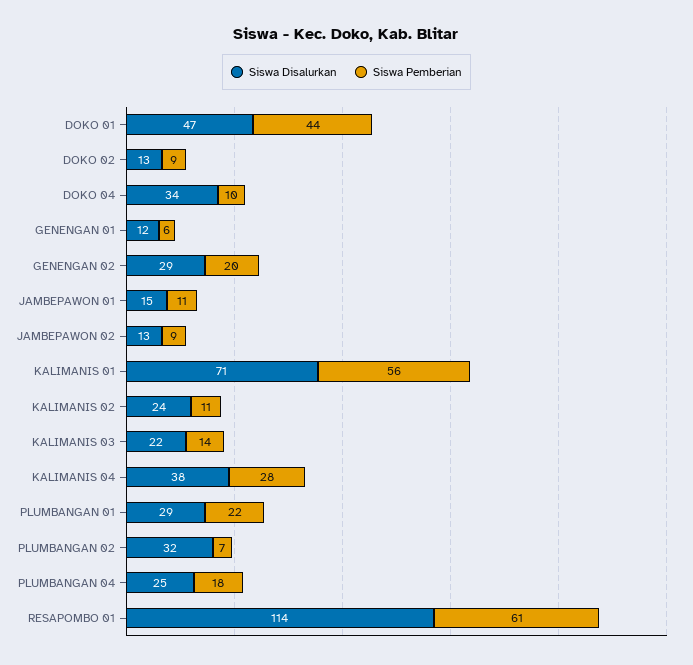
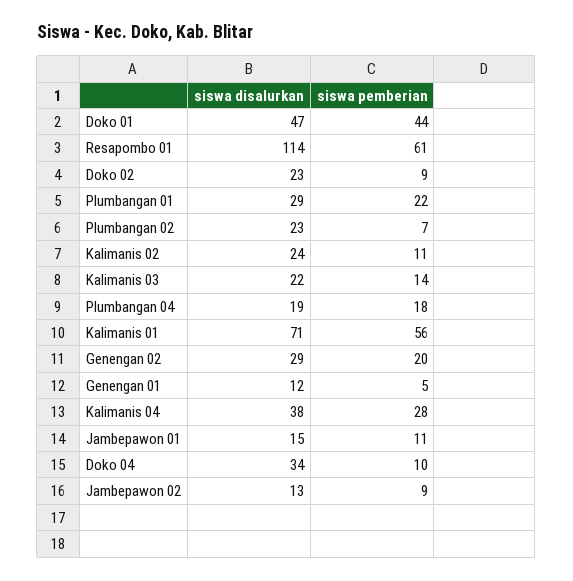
  {
    "Siswa Disalurkan": {
      "DOKO 01": 47,
-     "DOKO 02": 13,
+     "DOKO 02": 23,
      "DOKO 04": 34,
      "GENENGAN 01": 12,
      "GENENGAN 02": 29,
      "JAMBEPAWON 01": 15,
      "JAMBEPAWON 02": 13,
      "KALIMANIS 01": 71,
      "KALIMANIS 02": 24,
      "KALIMANIS 03": 22,
      "KALIMANIS 04": 38,
      "PLUMBANGAN 01": 29,
-     "PLUMBANGAN 02": 32,
+     "PLUMBANGAN 02": 23,
-     "PLUMBANGAN 04": 25,
+     "PLUMBANGAN 04": 19,
      "RESAPOMBO 01": 114
    },
    "Siswa Pemberian": {
      "DOKO 01": 44,
      "DOKO 02": 9,
      "DOKO 04": 10,
-     "GENENGAN 01": 6,
+     "GENENGAN 01": 5,
      "GENENGAN 02": 20,
      "JAMBEPAWON 01": 11,
      "JAMBEPAWON 02": 9,
      "KALIMANIS 01": 56,
      "KALIMANIS 02": 11,
      "KALIMANIS 03": 14,
      "KALIMANIS 04": 28,
      "PLUMBANGAN 01": 22,
      "PLUMBANGAN 02": 7,
      "PLUMBANGAN 04": 18,
      "RESAPOMBO 01": 61
    }
  }

